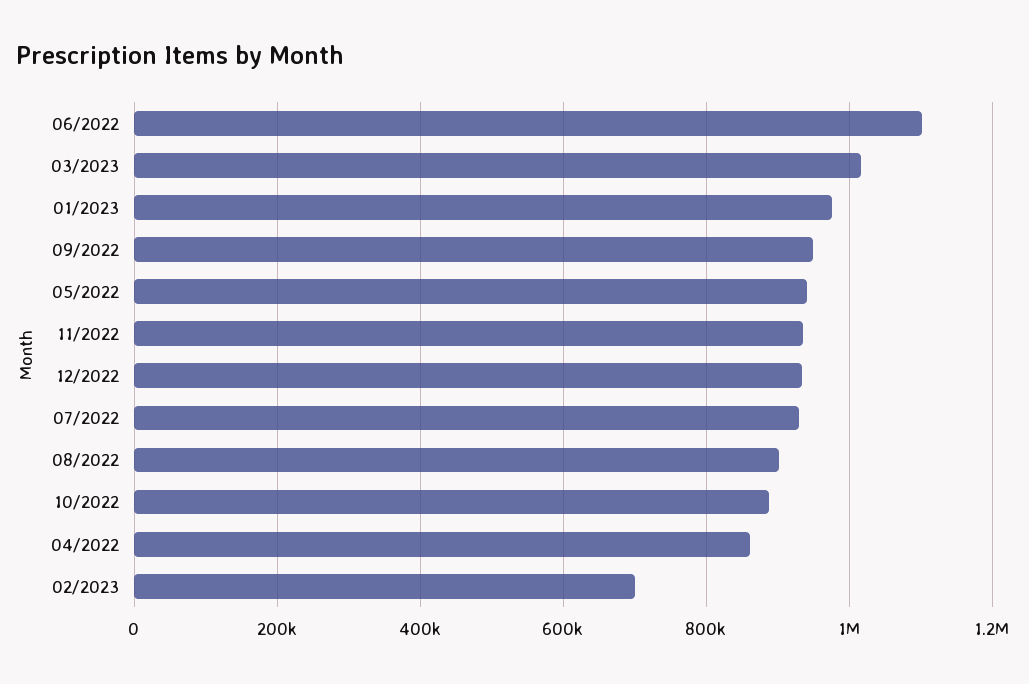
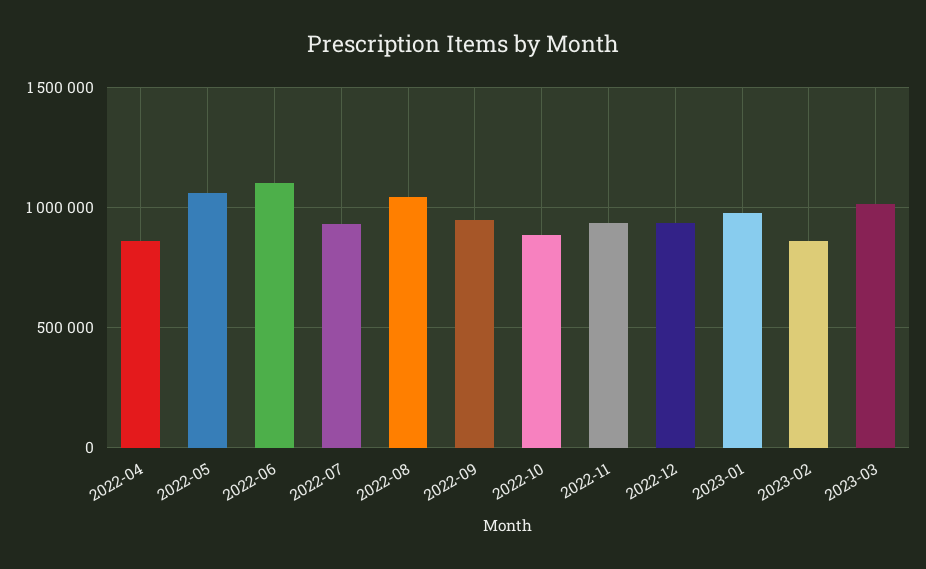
  {
    "06/2022": 1100000,
    "03/2023": 1020000,
    "01/2023": 980000,
    "09/2022": 940000,
-   "05/2022": 940000,
+   "05/2022": 1050000,
    "11/2022": 940000,
    "12/2022": 940000,
    "07/2022": 920000,
-   "08/2022": 900000,
+   "08/2022": 1050000,
    "10/2022": 880000,
    "04/2022": 860000,
-   "02/2023": 700000
+   "02/2023": 850000
  }

